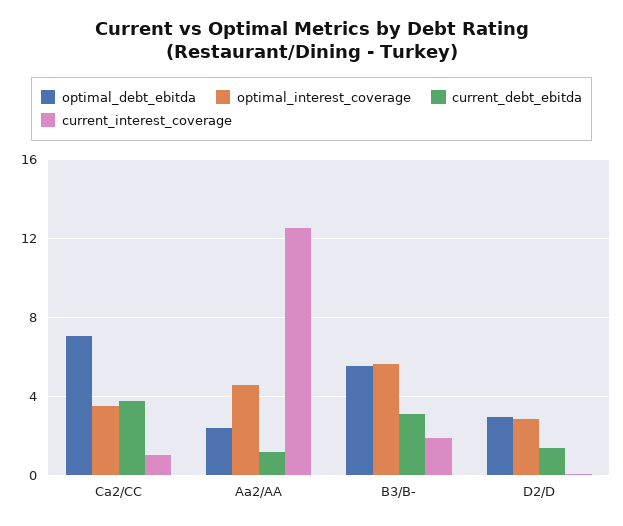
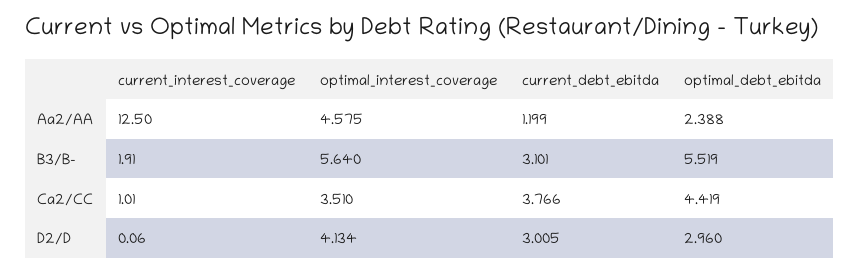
  {
    "optimal_debt_ebitda": {
-     "Ca2/CC": 7,
+     "Ca2/CC": 4.419,
      "Aa2/AA": 2.388,
      "B3/B-": 5.519,
      "D2/D": 2.96
    },
    "optimal_interest_coverage": {
      "Ca2/CC": 3.51,
      "Aa2/AA": 4.575,
      "B3/B-": 5.64,
-     "D2/D": 3
+     "D2/D": 4.134
    },
    "current_debt_ebitda": {
      "Ca2/CC": 3.766,
      "Aa2/AA": 1.199,
      "B3/B-": 3.101,
-     "D2/D": 1.5
+     "D2/D": 3.005
    },
    "current_interest_coverage": {
      "Ca2/CC": 1.01,
      "Aa2/AA": 12.5,
      "B3/B-": 1.91,
      "D2/D": 0.06
    }
  }

